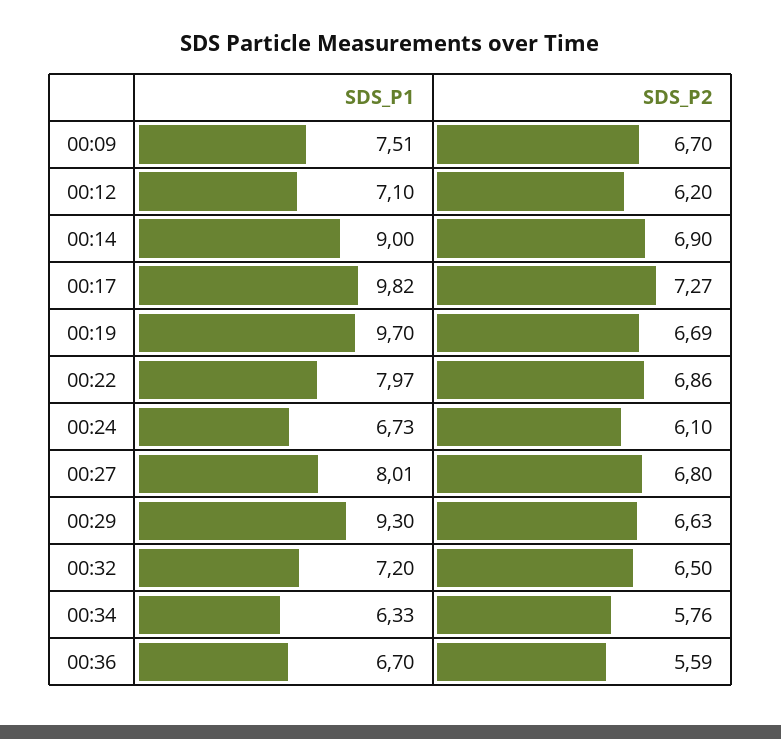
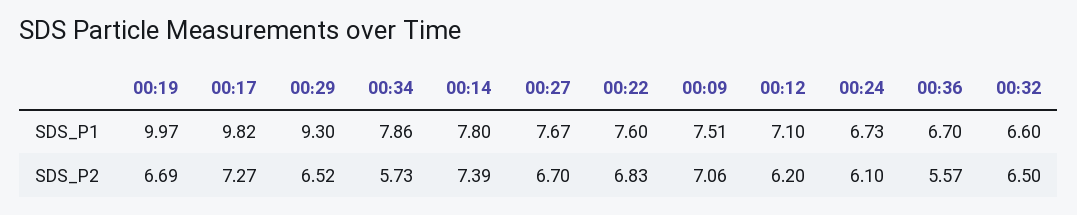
  {
    "SDS_P1": {
      "00:09": 7.51,
      "00:12": 7.1,
-     "00:14": 9,
+     "00:14": 7.8,
      "00:17": 9.82,
-     "00:19": 9.7,
+     "00:19": 9.97,
-     "00:22": 7.97,
+     "00:22": 7.6,
      "00:24": 6.73,
-     "00:27": 8.01,
+     "00:27": 7.67,
      "00:29": 9.3,
-     "00:32": 7.2,
+     "00:32": 6.6,
-     "00:34": 6.33,
+     "00:34": 7.86,
      "00:36": 6.7
    },
    "SDS_P2": {
-     "00:09": 6.7,
+     "00:09": 7.06,
      "00:12": 6.2,
-     "00:14": 6.9,
+     "00:14": 7.39,
      "00:17": 7.27,
      "00:19": 6.69,
-     "00:22": 6.86,
+     "00:22": 6.83,
      "00:24": 6.1,
-     "00:27": 6.8,
+     "00:27": 6.7,
-     "00:29": 6.63,
+     "00:29": 6.52,
      "00:32": 6.5,
-     "00:34": 5.76,
+     "00:34": 5.73,
-     "00:36": 5.59
+     "00:36": 5.57
    }
  }

